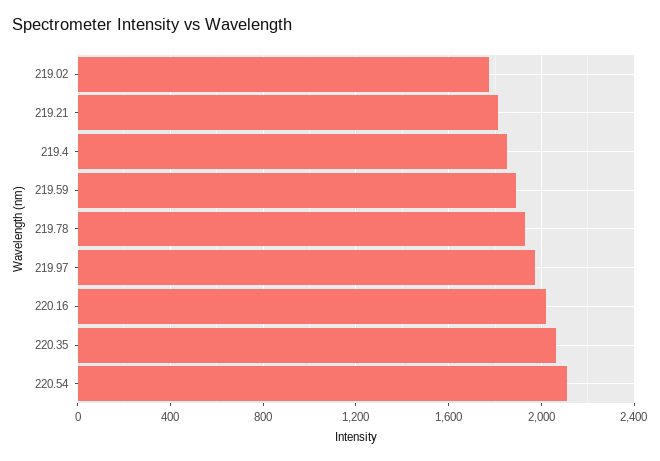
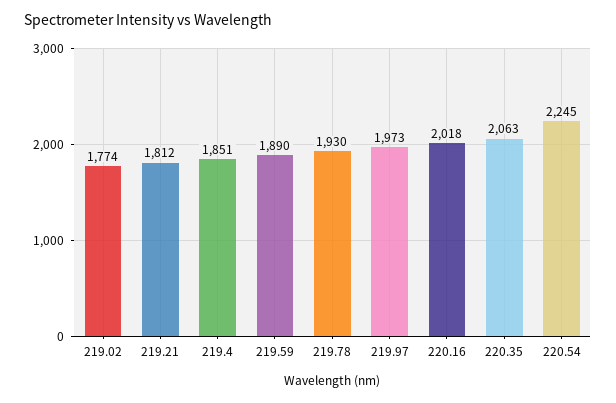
  {
    "219.02": 1774,
    "219.21": 1812,
    "219.4": 1851,
    "219.59": 1890,
    "219.78": 1930,
    "219.97": 1973,
    "220.16": 2018,
    "220.35": 2063,
-   "220.54": 2100
+   "220.54": 2245
  }

